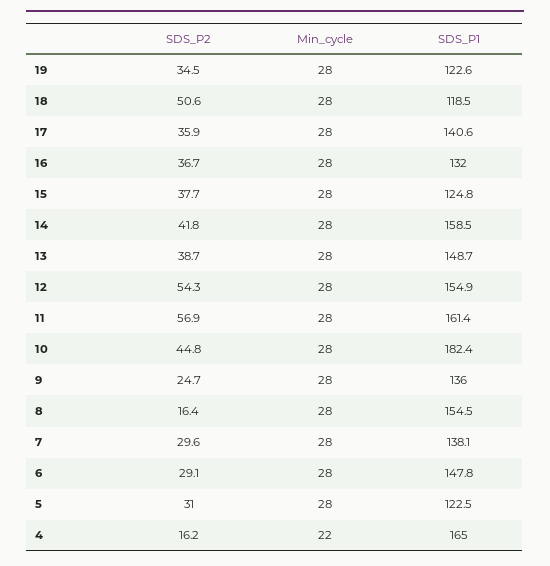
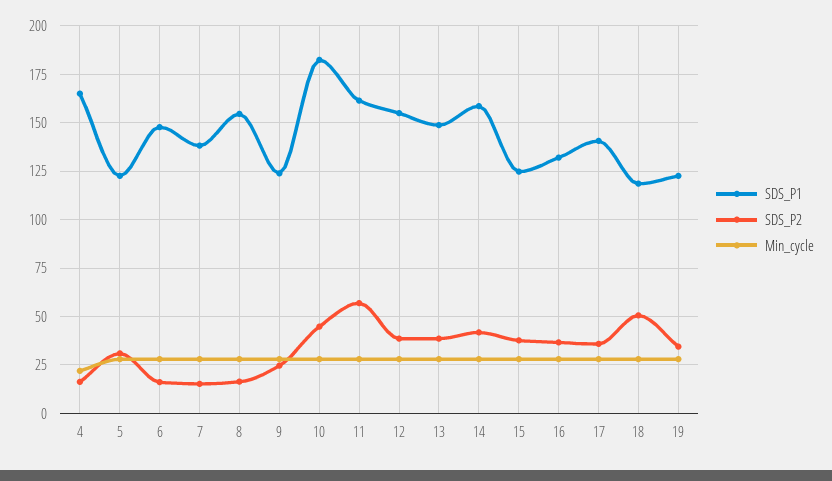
  {
    "SDS_P2": {
      "19": 34.5,
      "18": 50.6,
      "17": 35.9,
      "16": 36.7,
      "15": 37.7,
      "14": 41.8,
      "13": 38.7,
-     "12": 54.3,
+     "12": 40,
      "11": 56.9,
      "10": 44.8,
      "9": 24.7,
      "8": 16.4,
-     "7": 29.6,
+     "7": 15,
-     "6": 29.1,
+     "6": 15,
      "5": 31,
      "4": 16.2
    },
    "Min_cycle": {
      "19": 28,
      "18": 28,
      "17": 28,
      "16": 28,
      "15": 28,
      "14": 28,
      "13": 28,
      "12": 28,
      "11": 28,
      "10": 28,
      "9": 28,
      "8": 28,
      "7": 28,
      "6": 28,
      "5": 28,
      "4": 22
    },
    "SDS_P1": {
      "19": 122.6,
      "18": 118.5,
      "17": 140.6,
      "16": 132,
      "15": 124.8,
      "14": 158.5,
      "13": 148.7,
      "12": 154.9,
      "11": 161.4,
      "10": 182.4,
-     "9": 136,
+     "9": 125,
      "8": 154.5,
      "7": 138.1,
      "6": 147.8,
      "5": 122.5,
      "4": 165
    }
  }

